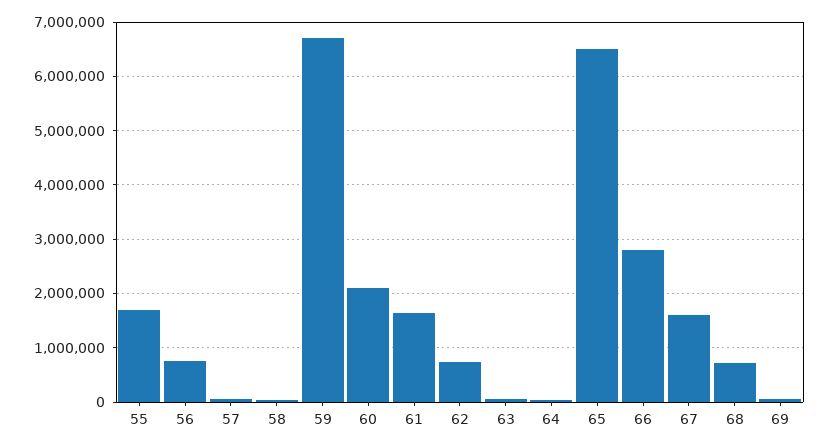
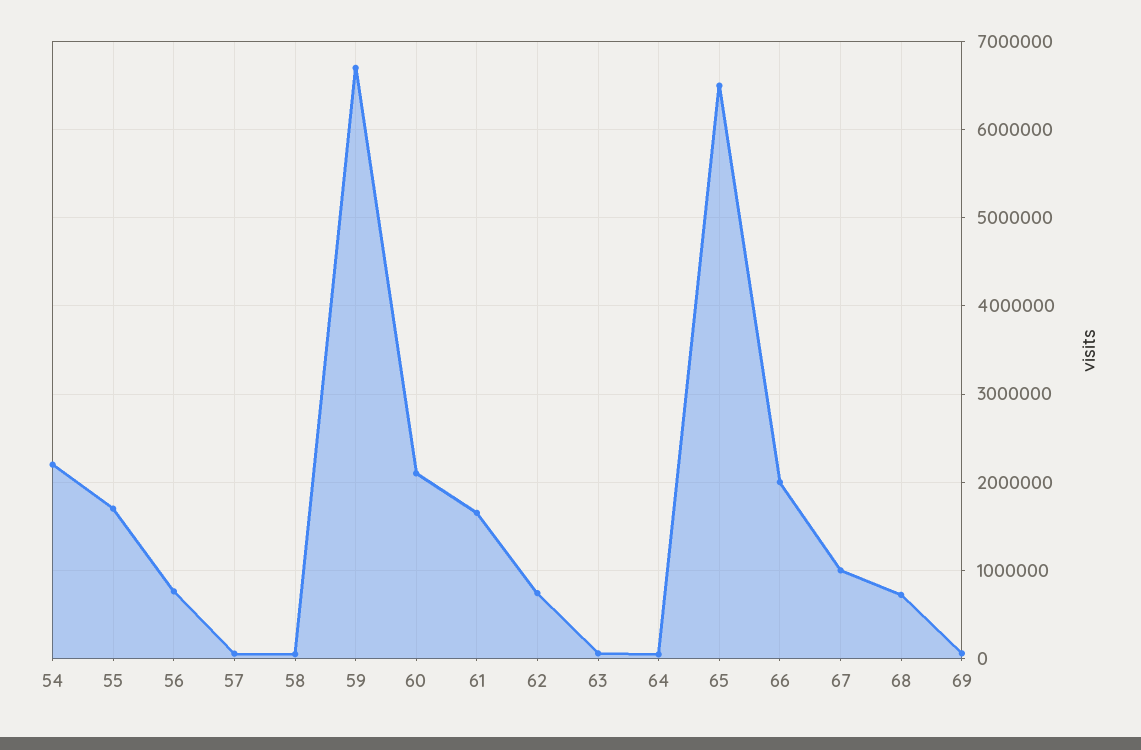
  {
    "55": 1700000,
    "56": 800000,
    "57": 100000,
    "58": 0,
    "59": 6700000,
    "60": 2100000,
    "61": 1700000,
    "62": 700000,
    "63": 100000,
    "64": 0,
    "65": 6500000,
-   "66": 2800000,
+   "66": 2000000,
-   "67": 1600000,
+   "67": 1000000,
    "68": 700000,
-   "69": 100000
+   "69": 100000,
+   "54": 2200000
  }

